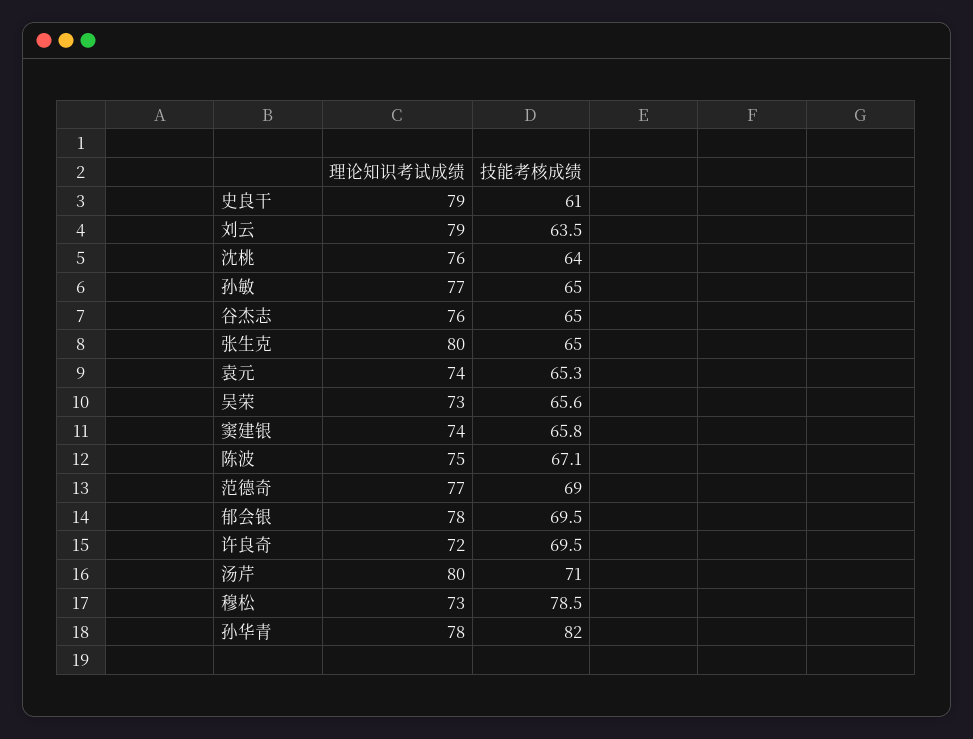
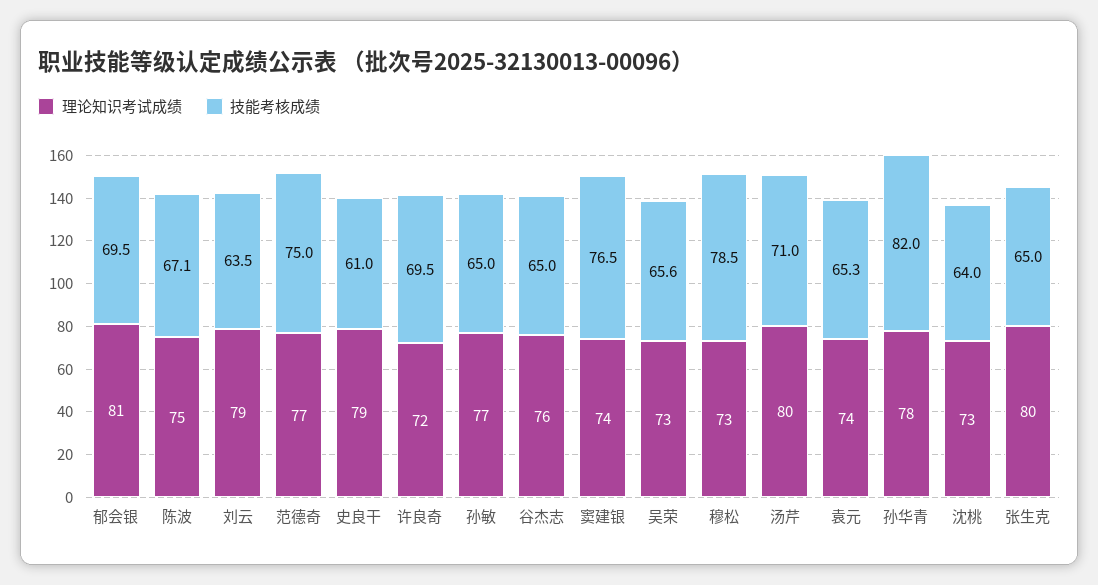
  {
    "理论知识考试成绩": {
      "史良干": 79,
      "刘云": 79,
-     "沈桃": 76,
+     "沈桃": 73,
      "孙敏": 77,
      "谷杰志": 76,
      "张生克": 80,
      "袁元": 74,
      "吴荣": 73,
      "窦建银": 74,
      "陈波": 75,
      "范德奇": 77,
-     "郁会银": 78,
+     "郁会银": 81,
      "许良奇": 72,
      "汤芹": 80,
      "穆松": 73,
      "孙华青": 78
    },
    "技能考核成绩": {
      "史良干": 61,
      "刘云": 63.5,
      "沈桃": 64,
      "孙敏": 65,
      "谷杰志": 65,
      "张生克": 65,
      "袁元": 65.3,
      "吴荣": 65.6,
-     "窦建银": 65.8,
+     "窦建银": 76.5,
      "陈波": 67.1,
-     "范德奇": 69,
+     "范德奇": 75,
      "郁会银": 69.5,
      "许良奇": 69.5,
      "汤芹": 71,
      "穆松": 78.5,
      "孙华青": 82
    }
  }

